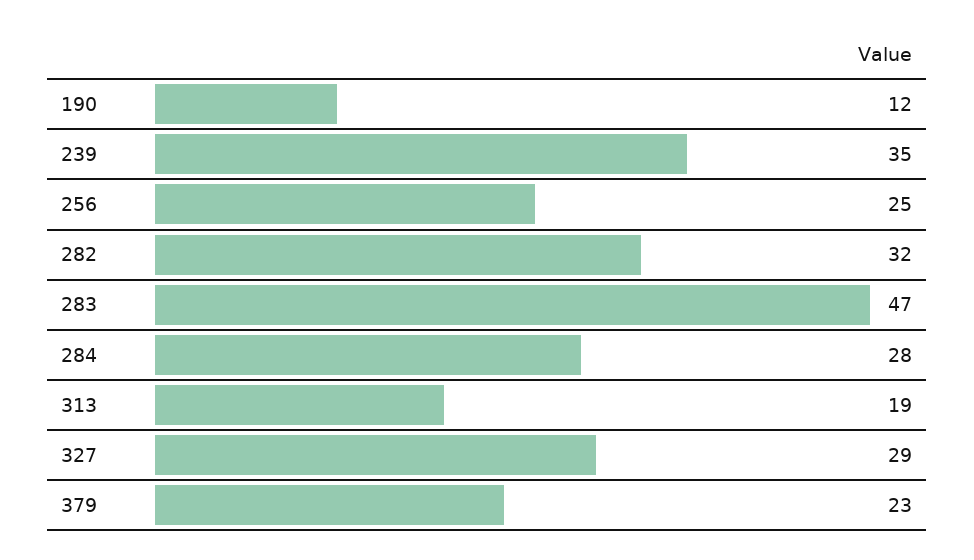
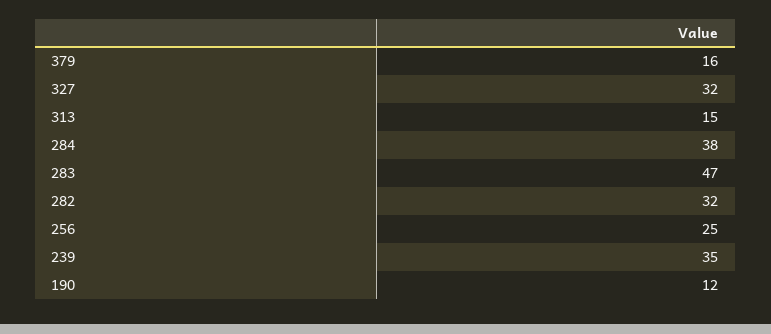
  {
    "190": 12,
    "239": 35,
    "256": 25,
    "282": 32,
    "283": 47,
-   "284": 28,
+   "284": 38,
-   "313": 19,
+   "313": 15,
-   "327": 29,
+   "327": 32,
-   "379": 23
+   "379": 16
  }

